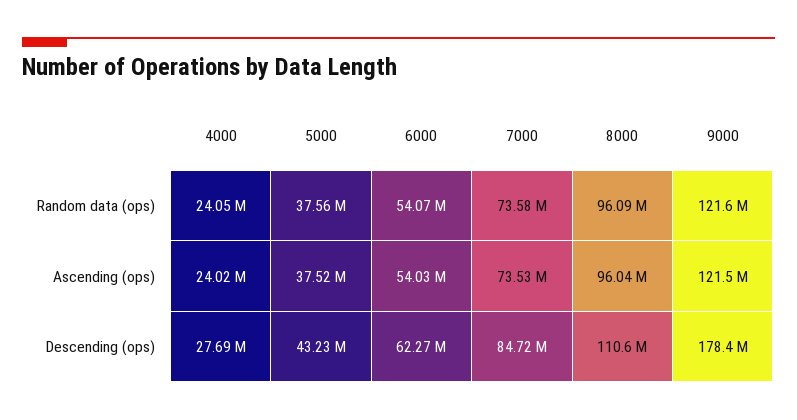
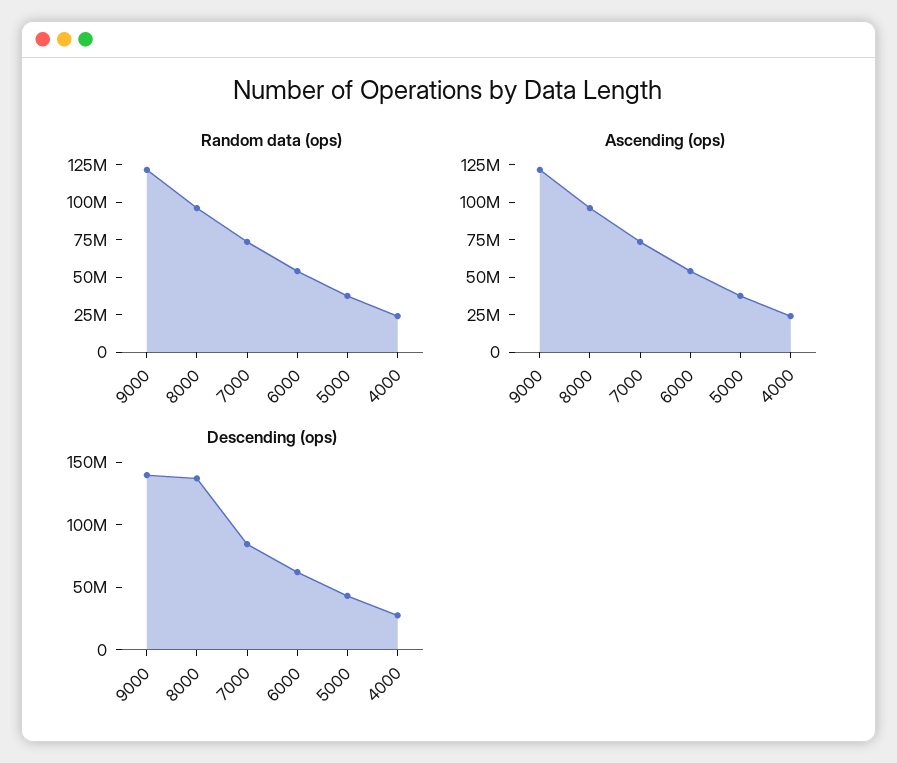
  {
    "Random data (ops)": {
      "4000": 24050000,
      "5000": 37560000,
      "6000": 54070000,
      "7000": 73580000,
      "8000": 96090000,
      "9000": 121600000
    },
    "Ascending (ops)": {
      "4000": 24020000,
      "5000": 37520000,
      "6000": 54030000,
      "7000": 73530000,
      "8000": 96040000,
      "9000": 121500000
    },
    "Descending (ops)": {
      "4000": 27690000,
      "5000": 43230000,
      "6000": 62270000,
      "7000": 84720000,
-     "8000": 110600000,
+     "8000": 140000000,
-     "9000": 178400000
+     "9000": 140000000
    }
  }

